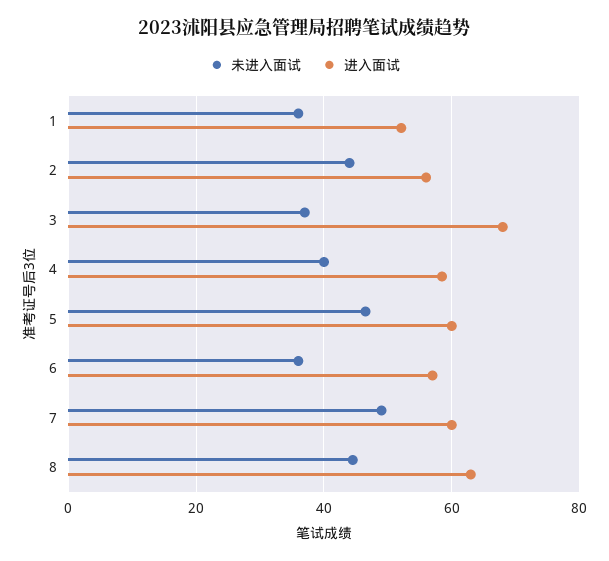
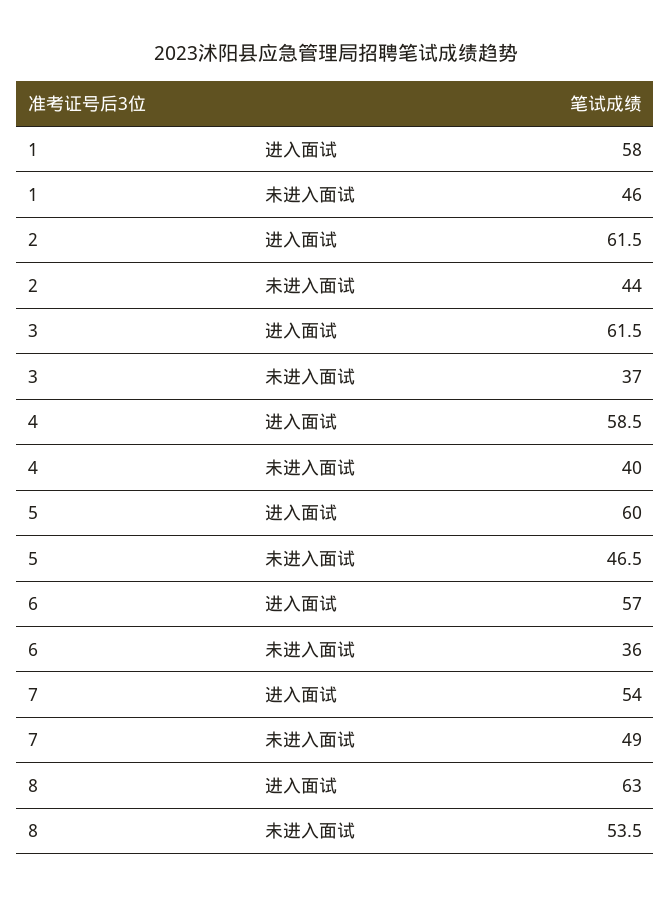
  {
    "未进入面试": {
-     "1": 36,
+     "1": 46,
      "2": 44,
      "3": 37,
      "4": 40,
      "5": 46.5,
      "6": 36,
      "7": 49,
-     "8": 44
+     "8": 53.5
    },
    "进入面试": {
-     "1": 52,
+     "1": 58,
-     "2": 56,
+     "2": 61.5,
-     "3": 68,
+     "3": 61.5,
      "4": 58.5,
      "5": 60,
      "6": 57,
-     "7": 60,
+     "7": 54,
      "8": 63
    }
  }

